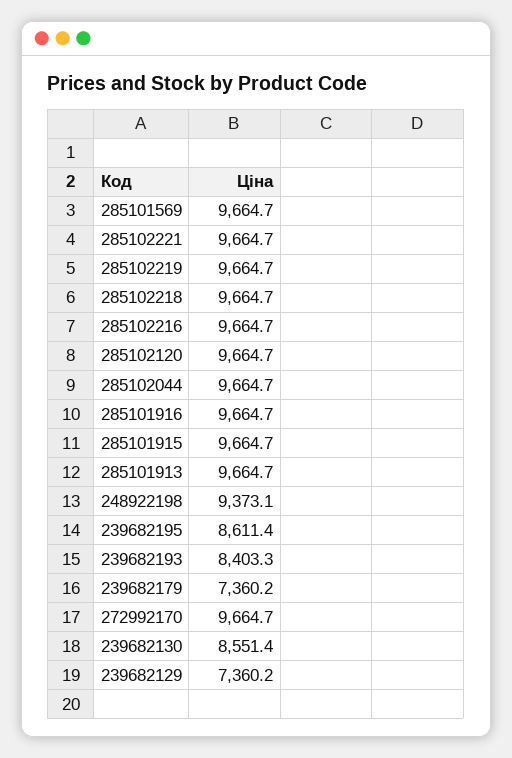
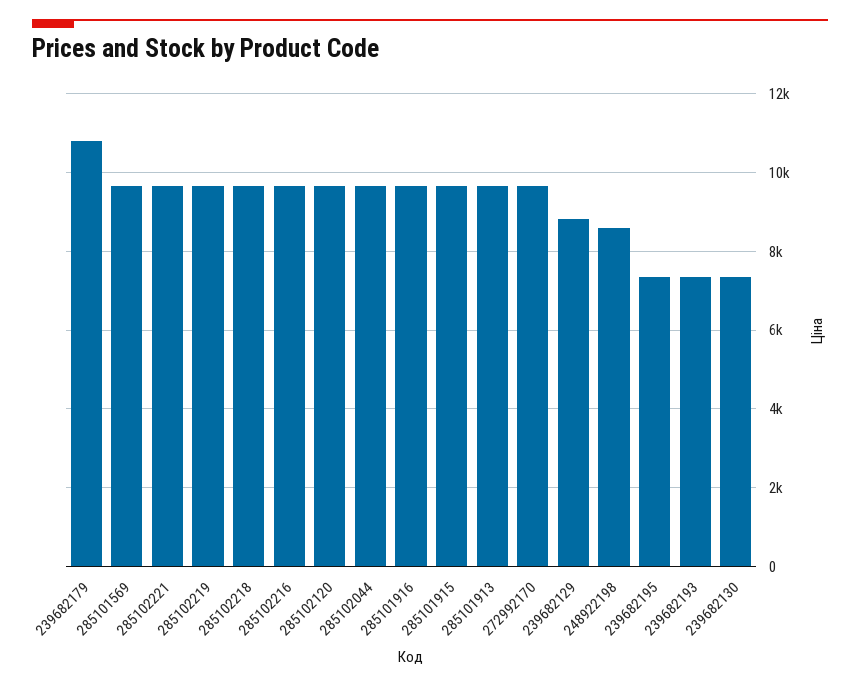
  {
    "285101569": 9664.7,
    "285102221": 9664.7,
    "285102219": 9664.7,
    "285102218": 9664.7,
    "285102216": 9664.7,
    "285102120": 9664.7,
    "285102044": 9664.7,
    "285101916": 9664.7,
    "285101915": 9664.7,
    "285101913": 9664.7,
-   "248922198": 9373.1,
+   "248922198": 8600,
-   "239682195": 8611.4,
+   "239682195": 7400,
-   "239682193": 8403.3,
+   "239682193": 7400,
-   "239682179": 7360.2,
+   "239682179": 10800,
    "272992170": 9664.7,
-   "239682130": 8551.4,
+   "239682130": 7400,
-   "239682129": 7360.2
+   "239682129": 8800
  }

